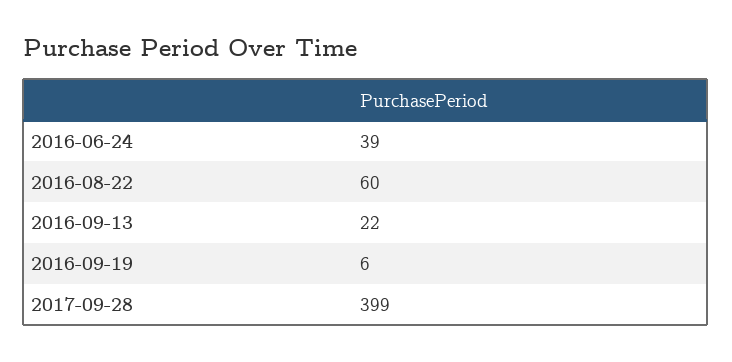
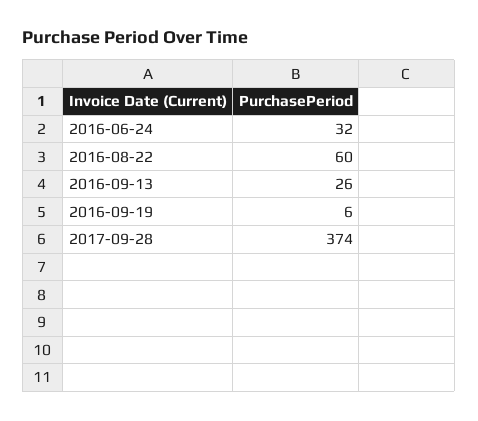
  {
-   "2016-06-24": 39,
+   "2016-06-24": 32,
    "2016-08-22": 60,
-   "2016-09-13": 22,
+   "2016-09-13": 26,
    "2016-09-19": 6,
-   "2017-09-28": 399
+   "2017-09-28": 374
  }

